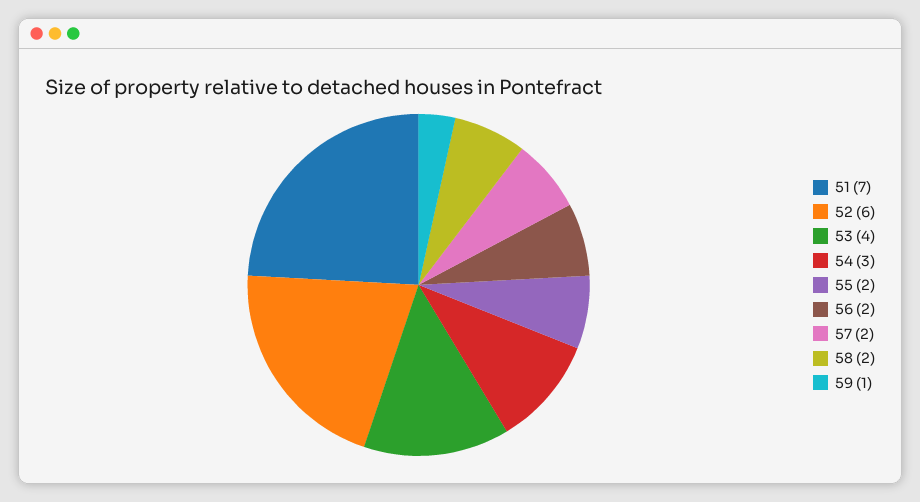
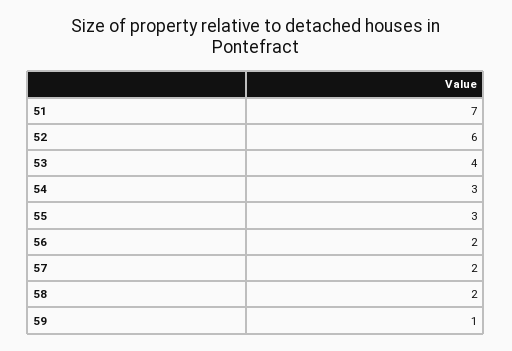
  {
    "51": 7,
    "52": 6,
    "53": 4,
    "54": 3,
-   "55": 2,
+   "55": 3,
    "56": 2,
    "57": 2,
    "58": 2,
    "59": 1
  }

